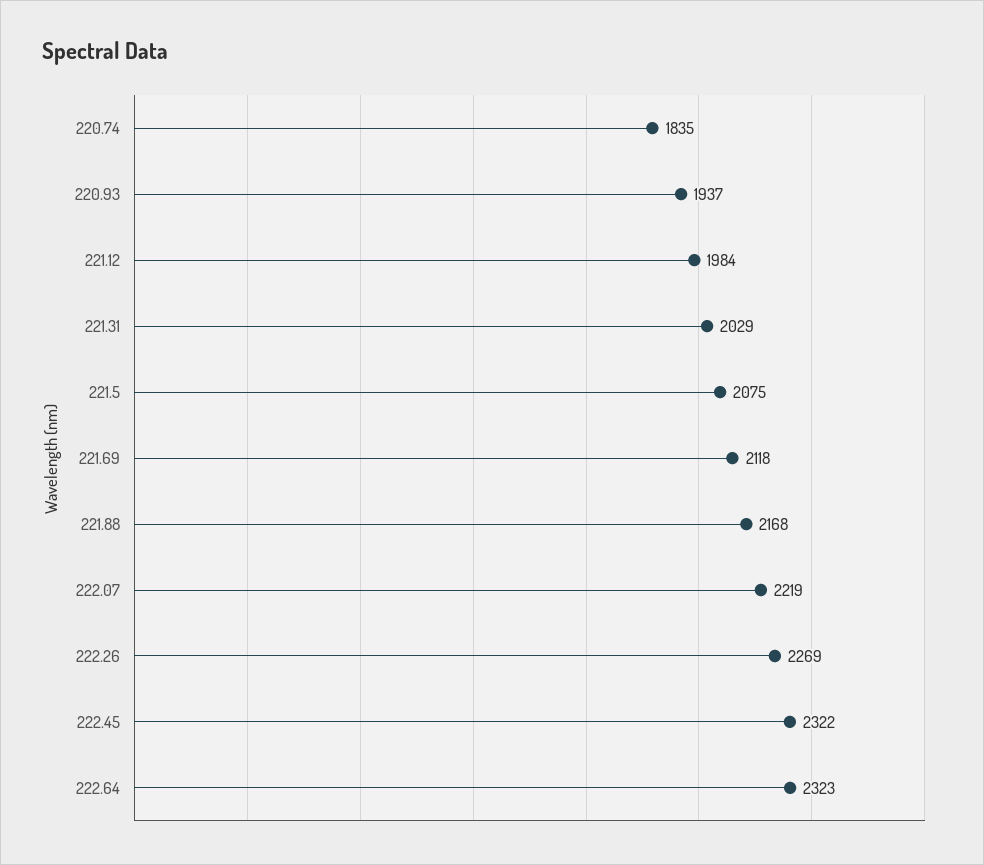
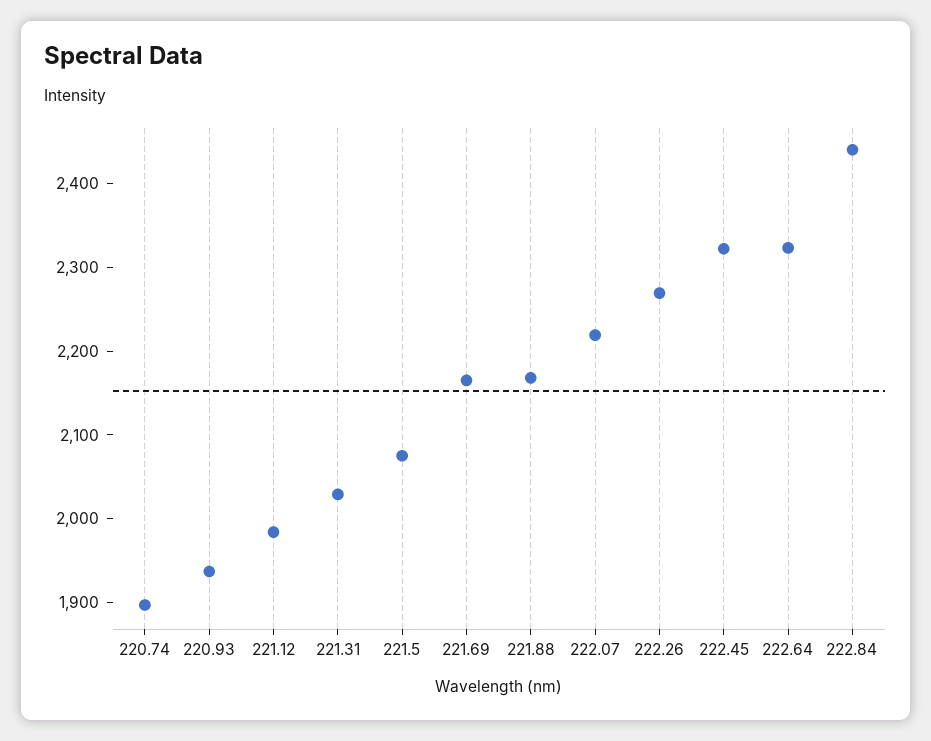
  {
-   "220.74": 1835,
+   "220.74": 1900,
    "220.93": 1937,
    "221.12": 1984,
    "221.31": 2029,
    "221.5": 2075,
-   "221.69": 2118,
+   "221.69": 2160,
    "221.88": 2168,
    "222.07": 2219,
    "222.26": 2269,
    "222.45": 2322,
-   "222.64": 2323
+   "222.64": 2323,
+   "222.84": 2440
  }

